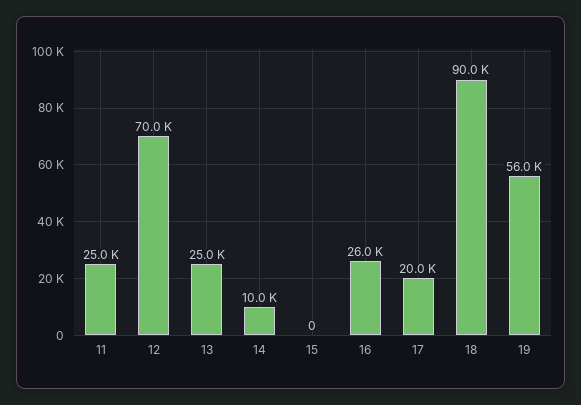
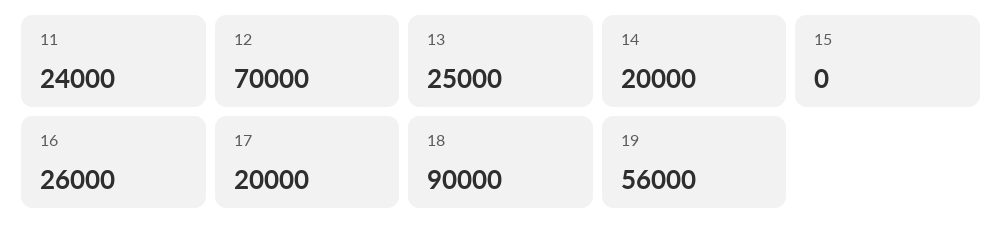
  {
-   "11": 25000,
+   "11": 24000,
    "12": 70000,
    "13": 25000,
-   "14": 10000,
+   "14": 20000,
    "15": 0,
    "16": 26000,
    "17": 20000,
    "18": 90000,
    "19": 56000
  }

